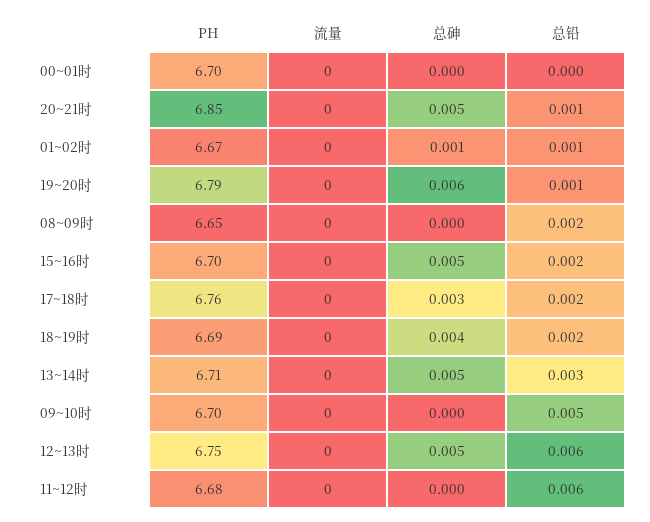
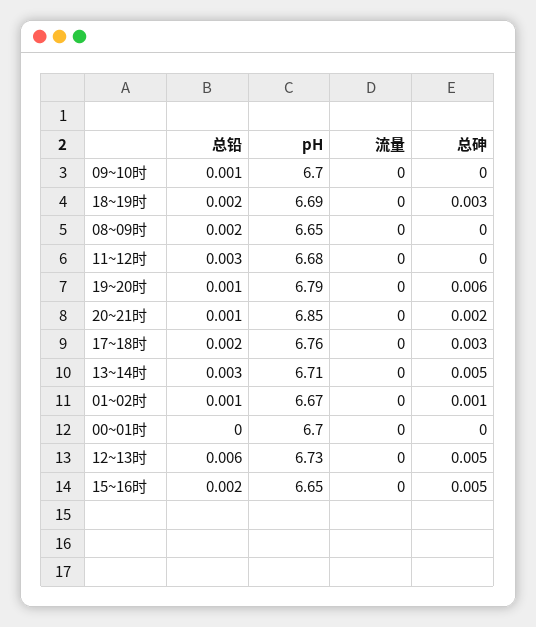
  {
    "PH": {
      "00~01时": 6.7,
      "20~21时": 6.85,
      "01~02时": 6.67,
      "19~20时": 6.79,
      "08~09时": 6.65,
-     "15~16时": 6.7,
+     "15~16时": 6.65,
      "17~18时": 6.76,
      "18~19时": 6.69,
      "13~14时": 6.71,
      "09~10时": 6.7,
-     "12~13时": 6.75,
+     "12~13时": 6.73,
      "11~12时": 6.68
    },
    "流量": {
      "00~01时": 0,
      "20~21时": 0,
      "01~02时": 0,
      "19~20时": 0,
      "08~09时": 0,
      "15~16时": 0,
      "17~18时": 0,
      "18~19时": 0,
      "13~14时": 0,
      "09~10时": 0,
      "12~13时": 0,
      "11~12时": 0
    },
    "总砷": {
      "00~01时": 0,
-     "20~21时": 0.005,
+     "20~21时": 0.002,
      "01~02时": 0.001,
      "19~20时": 0.006,
      "08~09时": 0,
      "15~16时": 0.005,
      "17~18时": 0.003,
-     "18~19时": 0.004,
+     "18~19时": 0.003,
      "13~14时": 0.005,
      "09~10时": 0,
      "12~13时": 0.005,
      "11~12时": 0
    },
    "总铅": {
      "00~01时": 0,
      "20~21时": 0.001,
      "01~02时": 0.001,
      "19~20时": 0.001,
      "08~09时": 0.002,
      "15~16时": 0.002,
      "17~18时": 0.002,
      "18~19时": 0.002,
      "13~14时": 0.003,
-     "09~10时": 0.005,
+     "09~10时": 0.001,
      "12~13时": 0.006,
-     "11~12时": 0.006
+     "11~12时": 0.003
    }
  }

